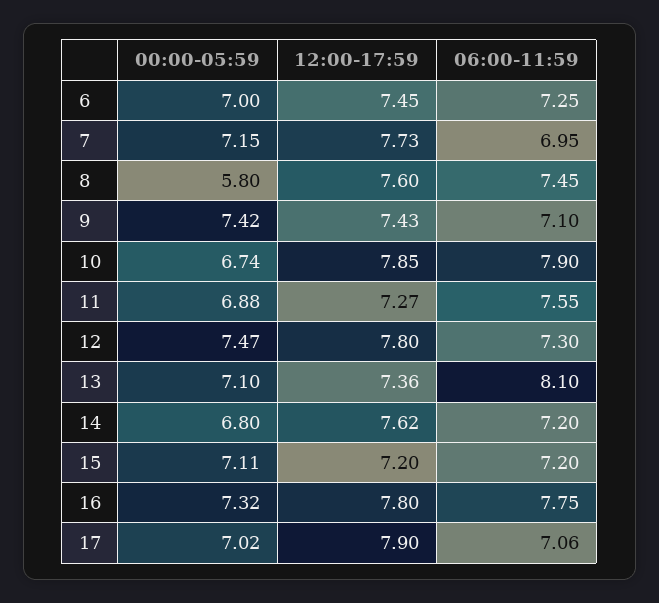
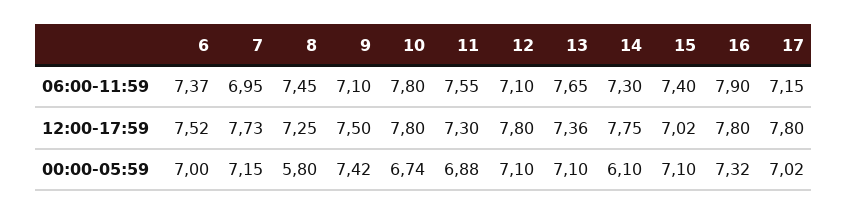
  {
    "00:00-05:59": {
      "6": 7,
      "7": 7.15,
      "8": 5.8,
      "9": 7.42,
      "10": 6.74,
      "11": 6.88,
-     "12": 7.47,
+     "12": 7.1,
      "13": 7.1,
-     "14": 6.8,
+     "14": 6.1,
-     "15": 7.11,
+     "15": 7.1,
      "16": 7.32,
      "17": 7.02
    },
    "12:00-17:59": {
-     "6": 7.45,
+     "6": 7.52,
      "7": 7.73,
-     "8": 7.6,
+     "8": 7.25,
-     "9": 7.43,
+     "9": 7.5,
-     "10": 7.85,
+     "10": 7.8,
-     "11": 7.27,
+     "11": 7.3,
      "12": 7.8,
      "13": 7.36,
-     "14": 7.62,
+     "14": 7.75,
-     "15": 7.2,
+     "15": 7.02,
      "16": 7.8,
-     "17": 7.9
+     "17": 7.8
    },
    "06:00-11:59": {
-     "6": 7.25,
+     "6": 7.37,
      "7": 6.95,
      "8": 7.45,
      "9": 7.1,
-     "10": 7.9,
+     "10": 7.8,
      "11": 7.55,
-     "12": 7.3,
+     "12": 7.1,
-     "13": 8.1,
+     "13": 7.65,
-     "14": 7.2,
+     "14": 7.3,
-     "15": 7.2,
+     "15": 7.4,
-     "16": 7.75,
+     "16": 7.9,
-     "17": 7.06
+     "17": 7.15
    }
  }

